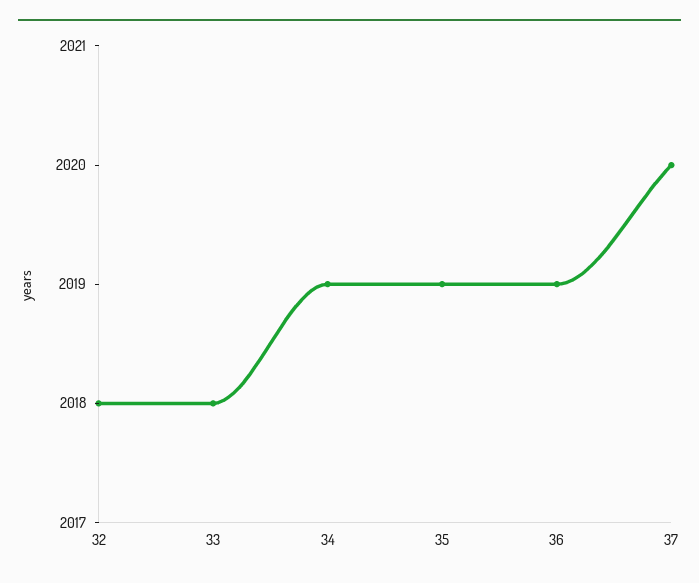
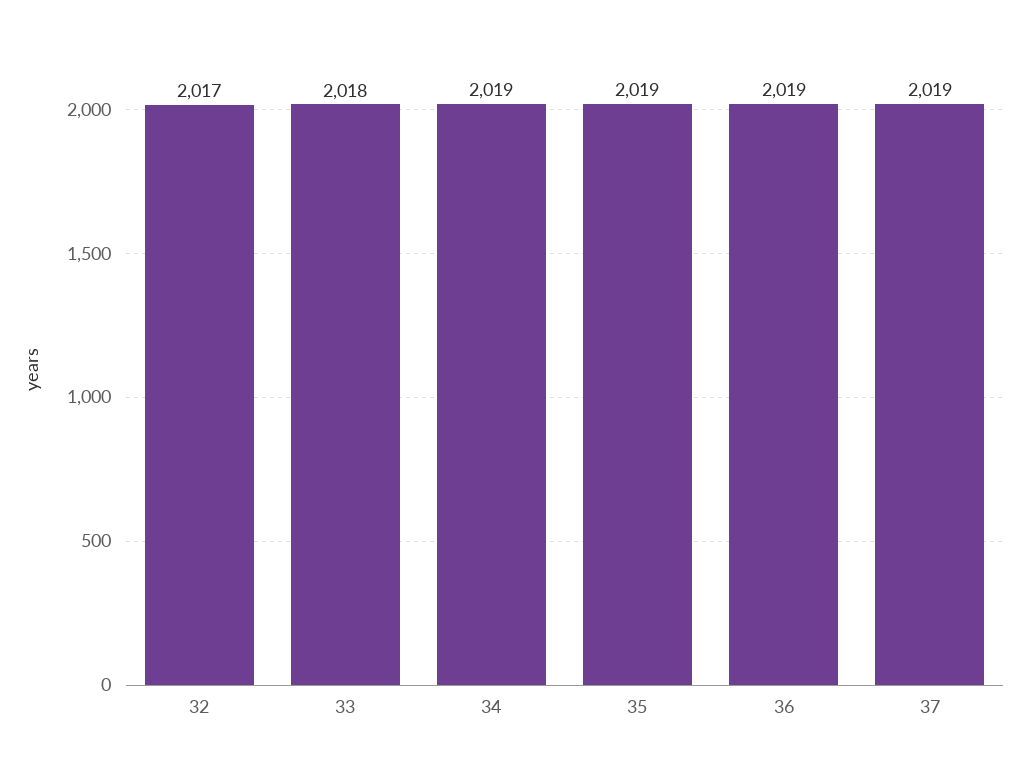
  {
-   "32": 2018,
+   "32": 2017,
    "33": 2018,
    "34": 2019,
    "35": 2019,
    "36": 2019,
-   "37": 2020
+   "37": 2019
  }

